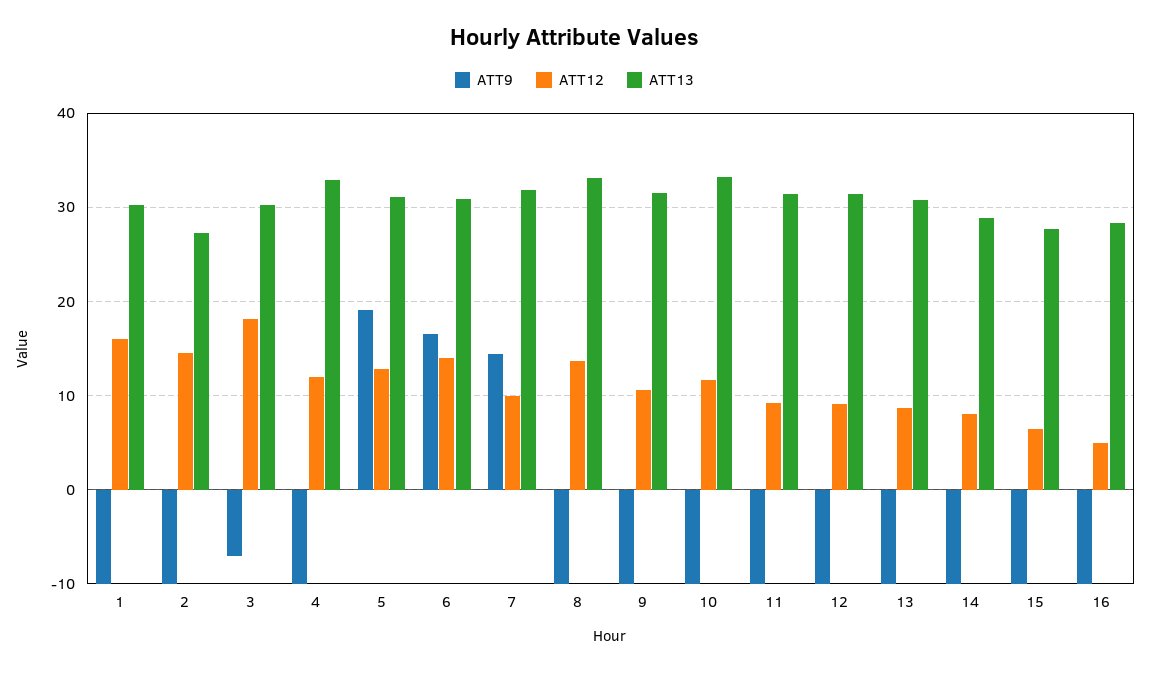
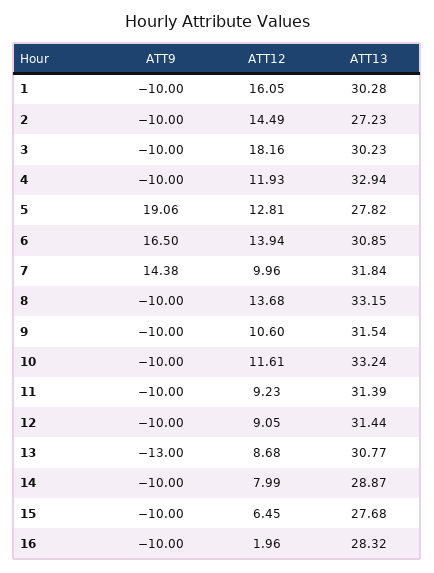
  {
    "ATT9": {
      "1": -10,
      "2": -10,
-     "3": -7,
+     "3": -10,
      "4": -10,
      "5": 19.06,
      "6": 16.5,
      "7": 14.38,
      "8": -10,
      "9": -10,
      "10": -10,
      "11": -10,
      "12": -10,
-     "13": -10,
+     "13": -13,
      "14": -10,
      "15": -10,
      "16": -10
    },
    "ATT12": {
      "1": 16.05,
      "2": 14.49,
      "3": 18.16,
      "4": 11.93,
      "5": 12.81,
      "6": 13.94,
      "7": 9.96,
      "8": 13.68,
      "9": 10.6,
      "10": 11.61,
      "11": 9.23,
      "12": 9.05,
      "13": 8.68,
      "14": 7.99,
      "15": 6.45,
-     "16": 5
+     "16": 1.96
    },
    "ATT13": {
      "1": 30.28,
      "2": 27.23,
      "3": 30.23,
      "4": 32.94,
-     "5": 31,
+     "5": 27.82,
      "6": 30.85,
      "7": 31.84,
      "8": 33.15,
      "9": 31.54,
      "10": 33.24,
      "11": 31.39,
      "12": 31.44,
      "13": 30.77,
      "14": 28.87,
      "15": 27.68,
      "16": 28.32
    }
  }

